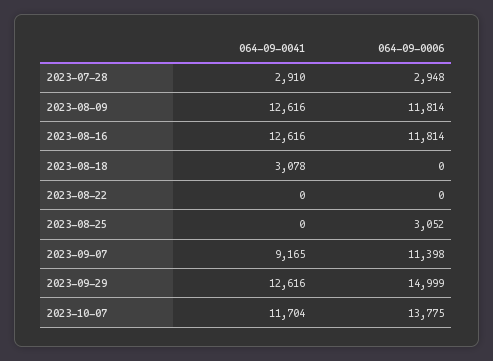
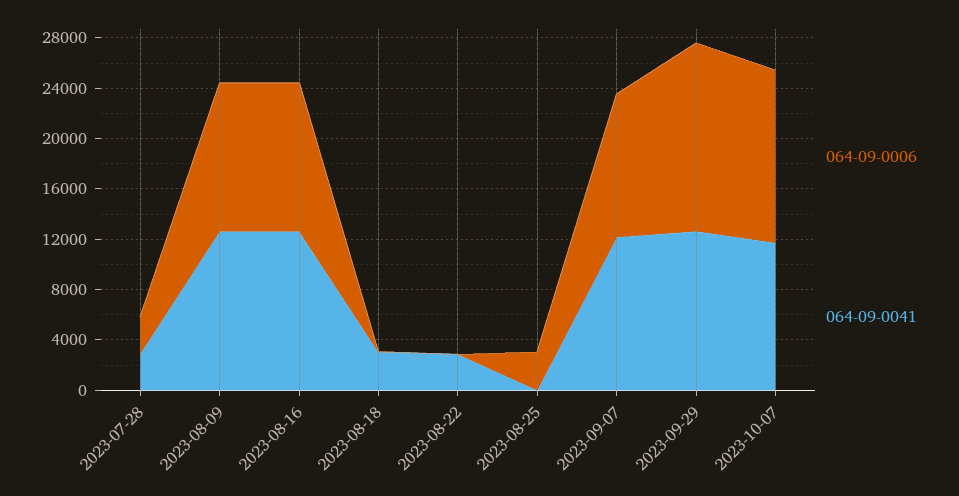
  {
    "064-09-0041": {
      "2023-07-28": 2910,
      "2023-08-09": 12616,
      "2023-08-16": 12616,
      "2023-08-18": 3078,
-     "2023-08-22": 0,
+     "2023-08-22": 3000,
      "2023-08-25": 0,
-     "2023-09-07": 9165,
+     "2023-09-07": 12000,
      "2023-09-29": 12616,
      "2023-10-07": 11704
    },
    "064-09-0006": {
      "2023-07-28": 2948,
      "2023-08-09": 11814,
      "2023-08-16": 11814,
      "2023-08-18": 0,
      "2023-08-22": 0,
      "2023-08-25": 3052,
      "2023-09-07": 11398,
      "2023-09-29": 14999,
      "2023-10-07": 13775
    }
  }

